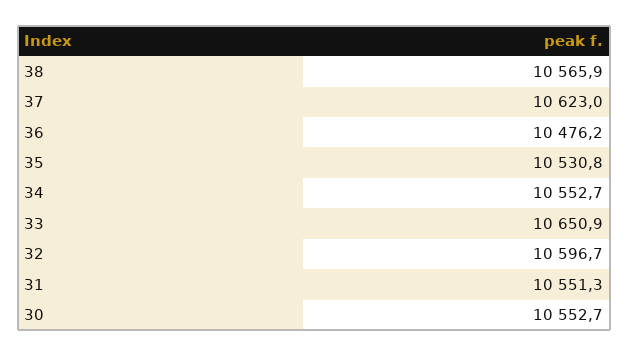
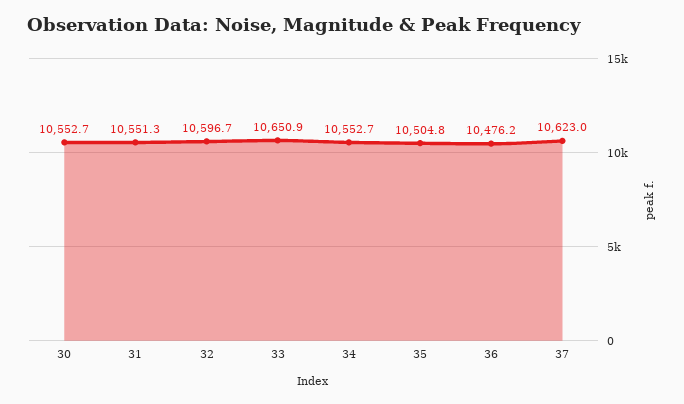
  {
-   "38": 10565.9,
    "37": 10623,
    "36": 10476.2,
-   "35": 10530.8,
+   "35": 10504.8,
    "34": 10552.7,
    "33": 10650.9,
    "32": 10596.7,
    "31": 10551.3,
    "30": 10552.7
  }

